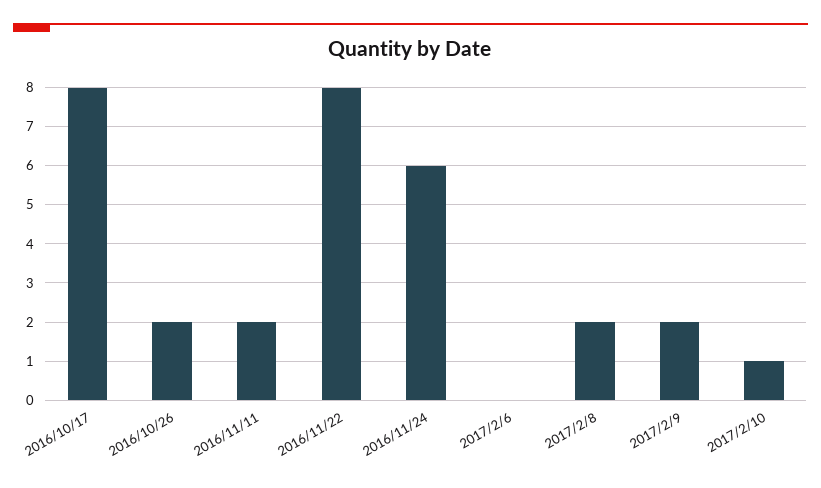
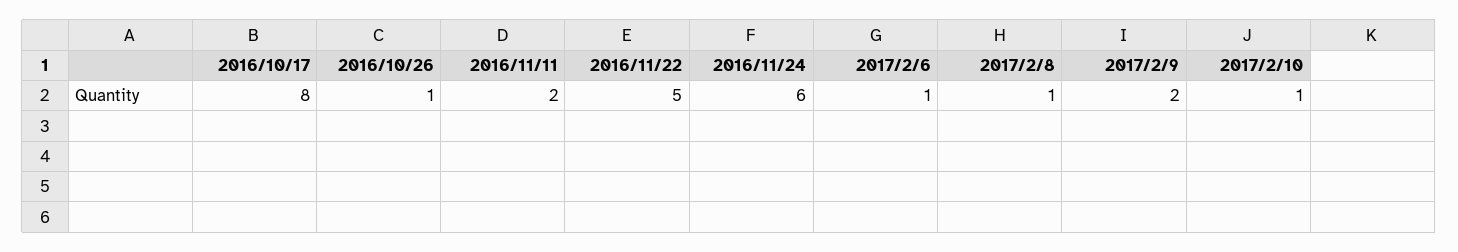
  {
    "2016/10/17": 8,
-   "2016/10/26": 2,
+   "2016/10/26": 1,
    "2016/11/11": 2,
-   "2016/11/22": 8,
+   "2016/11/22": 5,
    "2016/11/24": 6,
-   "2017/2/6": 0,
+   "2017/2/6": 1,
-   "2017/2/8": 2,
+   "2017/2/8": 1,
    "2017/2/9": 2,
    "2017/2/10": 1
  }

